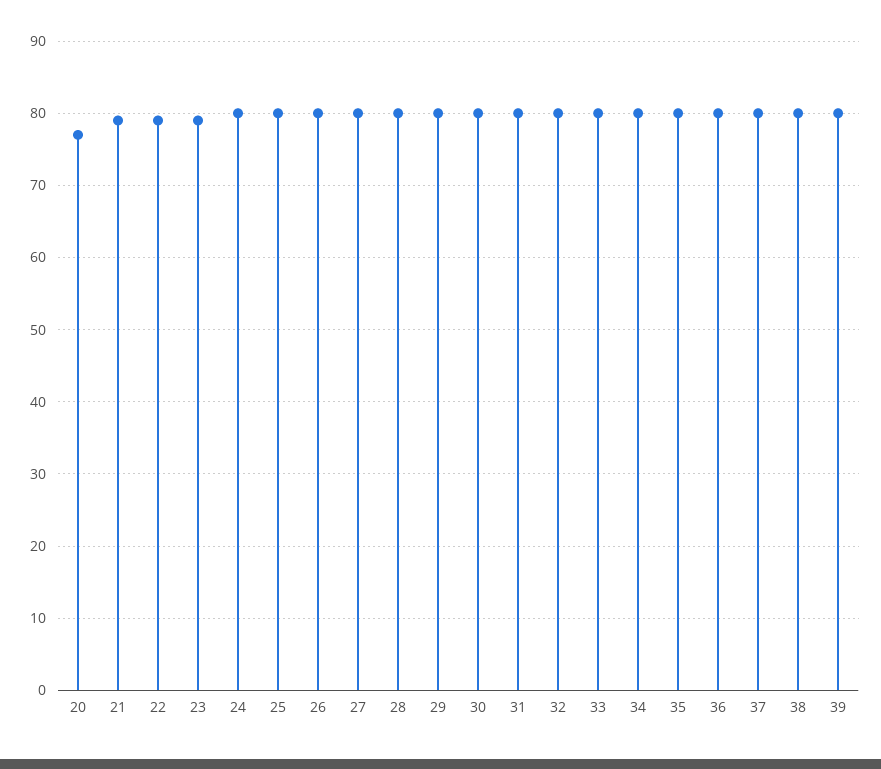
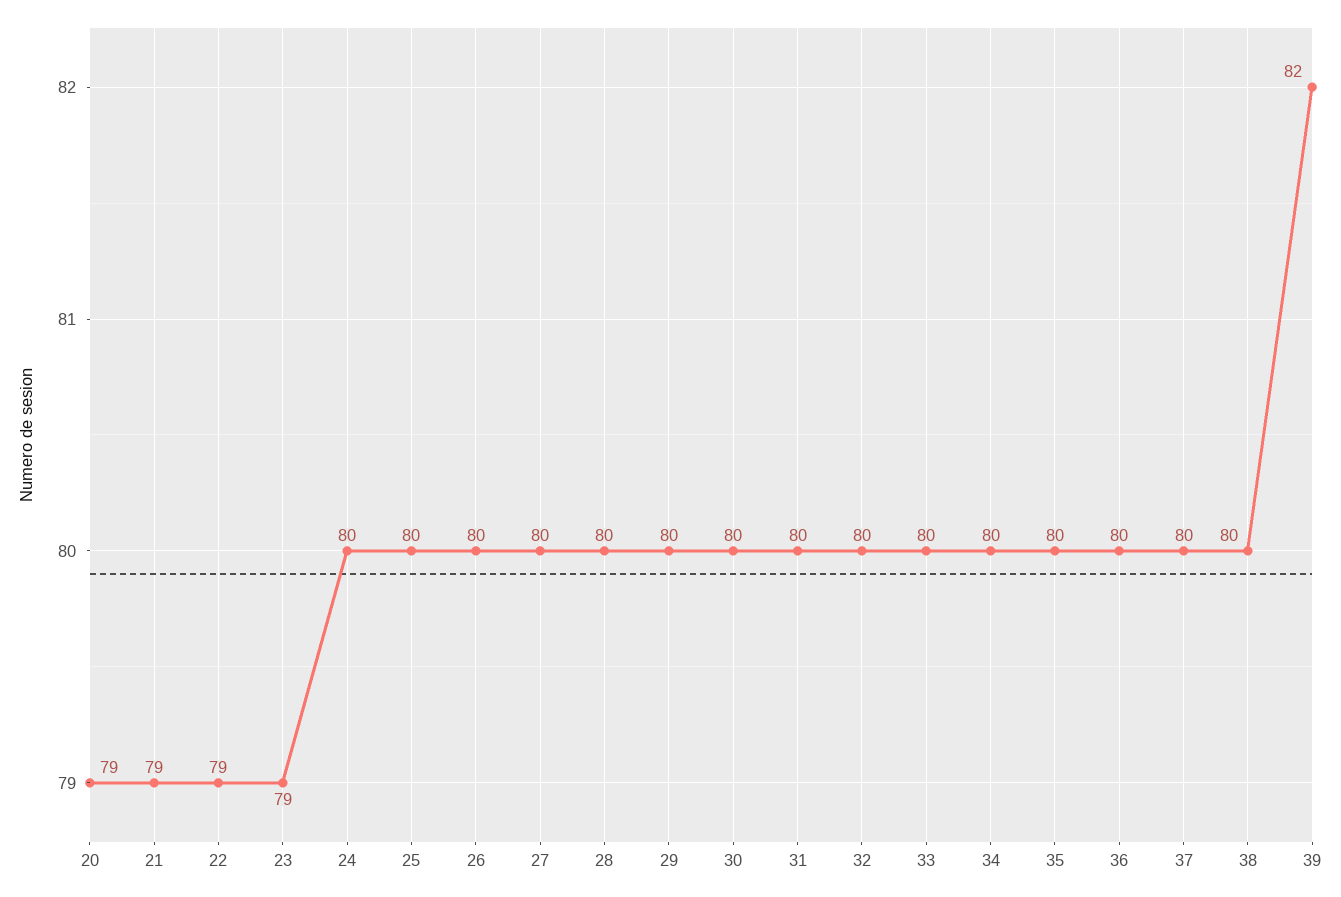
  {
-   "20": 77,
+   "20": 79,
    "21": 79,
    "22": 79,
    "23": 79,
    "24": 80,
    "25": 80,
    "26": 80,
    "27": 80,
    "28": 80,
    "29": 80,
    "30": 80,
    "31": 80,
    "32": 80,
    "33": 80,
    "34": 80,
    "35": 80,
    "36": 80,
    "37": 80,
    "38": 80,
-   "39": 80
+   "39": 82
  }

